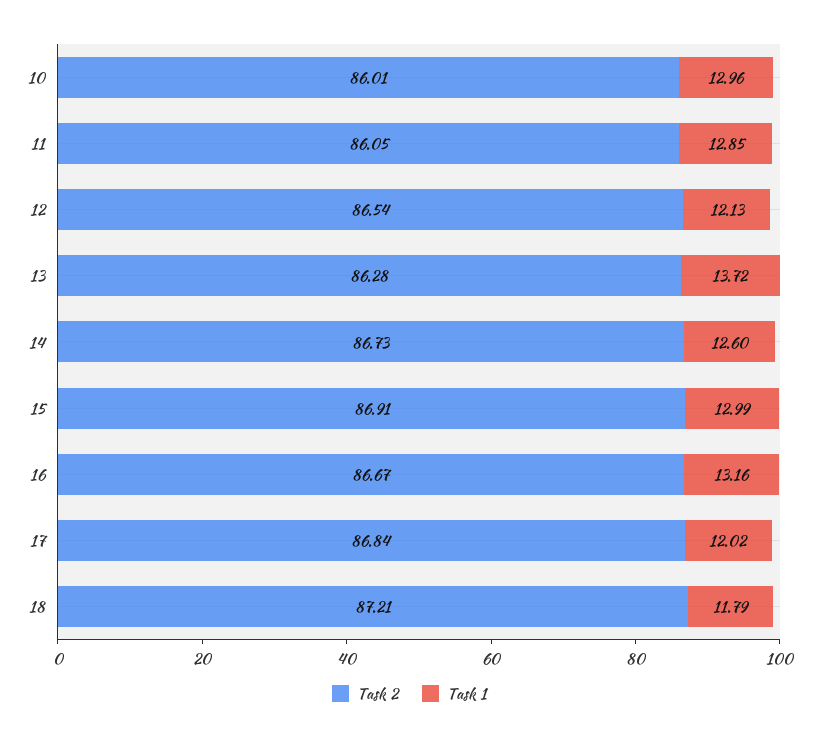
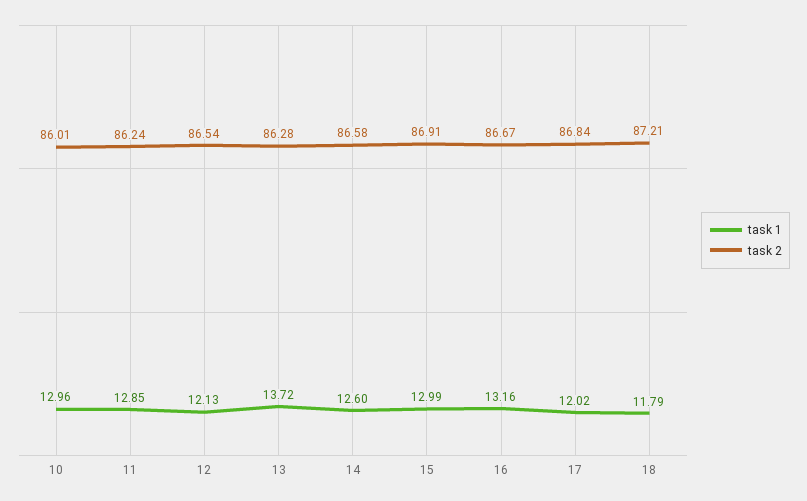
  {
    "Task 2": {
      "10": 86.01,
-     "11": 86.05,
+     "11": 86.24,
      "12": 86.54,
      "13": 86.28,
-     "14": 86.73,
+     "14": 86.58,
      "15": 86.91,
      "16": 86.67,
      "17": 86.84,
      "18": 87.21
    },
    "Task 1": {
      "10": 12.96,
      "11": 12.85,
      "12": 12.13,
      "13": 13.72,
      "14": 12.6,
      "15": 12.99,
      "16": 13.16,
      "17": 12.02,
      "18": 11.79
    }
  }

